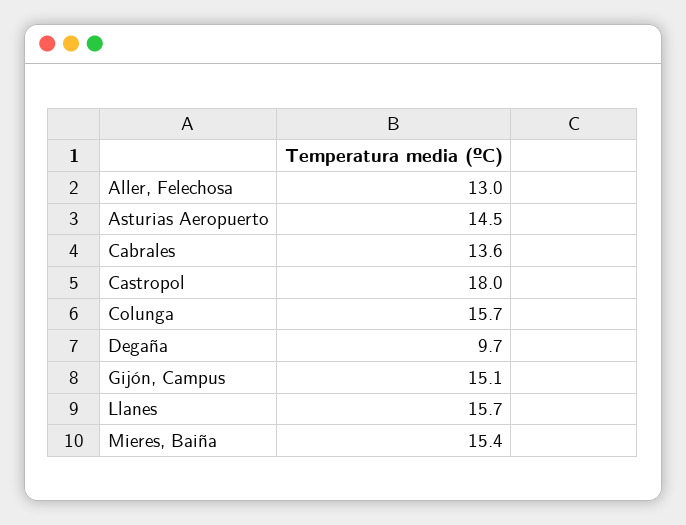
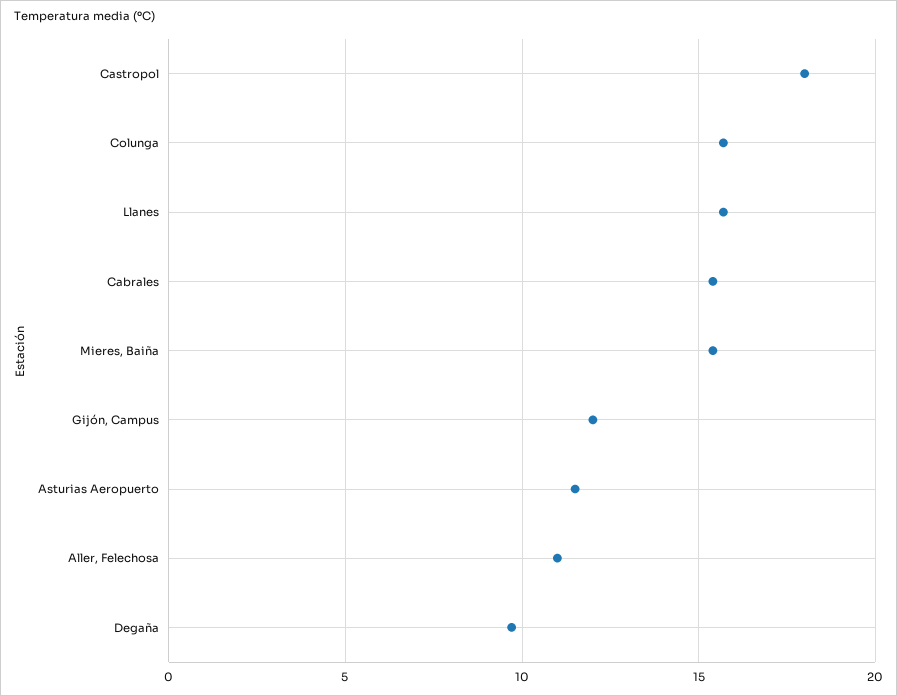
  {
-   "Aller, Felechosa": 13,
+   "Aller, Felechosa": 11,
-   "Asturias Aeropuerto": 14.5,
+   "Asturias Aeropuerto": 11.5,
-   "Cabrales": 13.6,
+   "Cabrales": 15.5,
    "Castropol": 18,
    "Colunga": 15.7,
    "Degaña": 9.7,
-   "Gijón, Campus": 15.1,
+   "Gijón, Campus": 12,
    "Llanes": 15.7,
    "Mieres, Baiña": 15.4
  }

